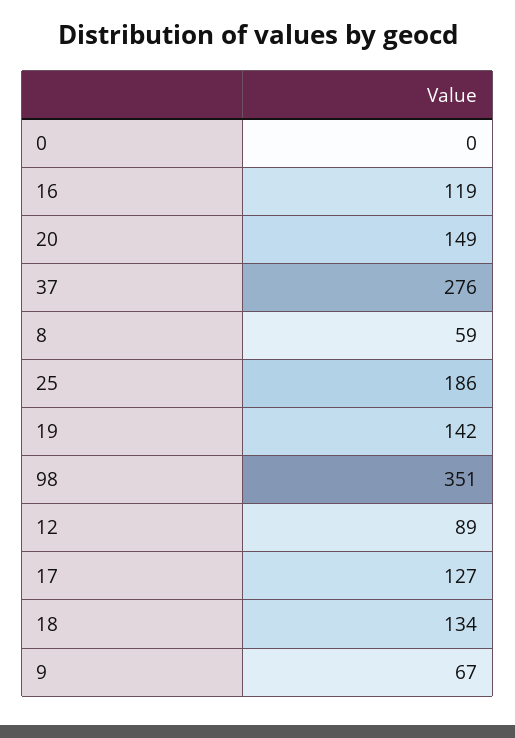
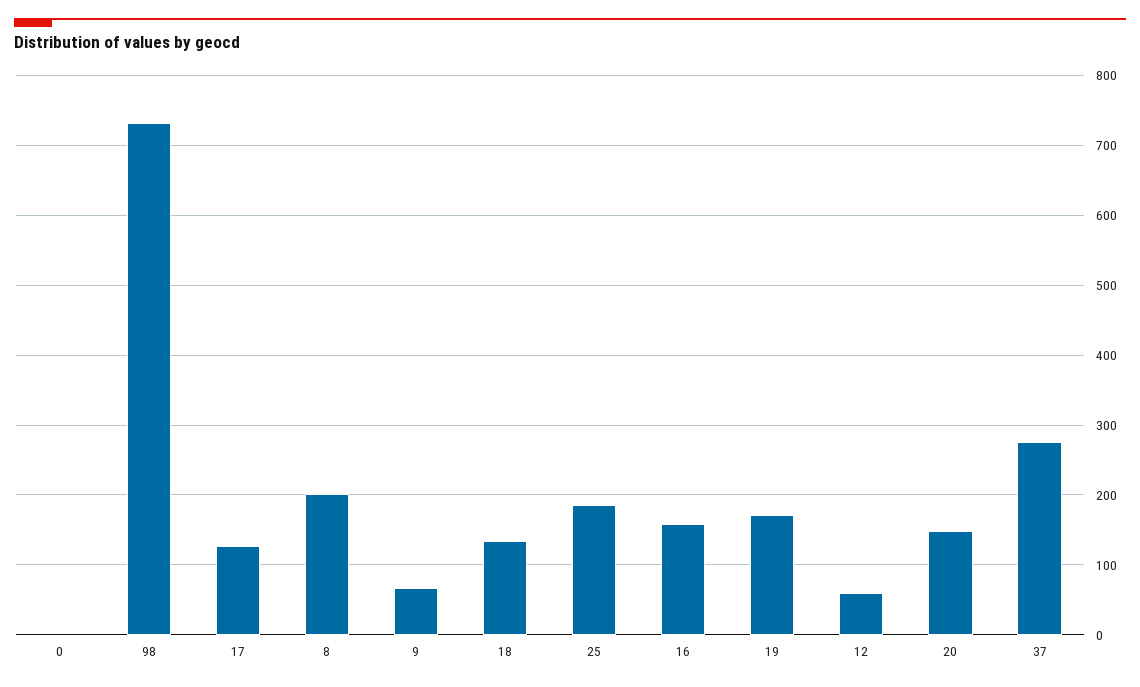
  {
    "0": 0,
-   "16": 119,
+   "16": 160,
    "20": 149,
    "37": 276,
-   "8": 59,
+   "8": 200,
    "25": 186,
-   "19": 142,
+   "19": 170,
-   "98": 351,
+   "98": 730,
-   "12": 89,
+   "12": 60,
    "17": 127,
    "18": 134,
    "9": 67
  }

